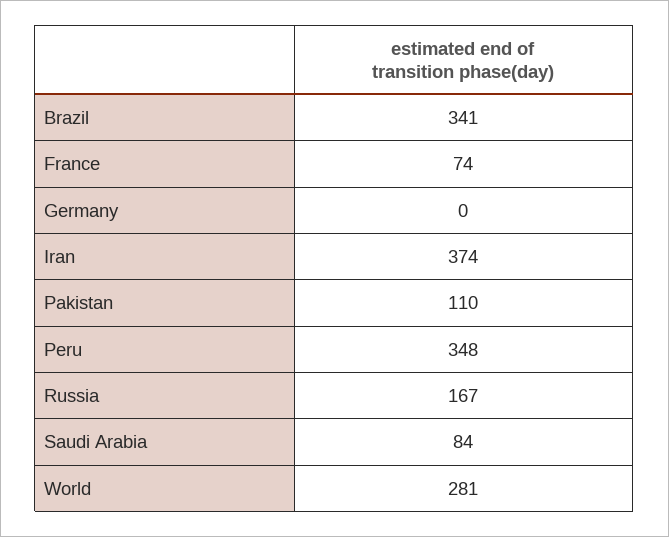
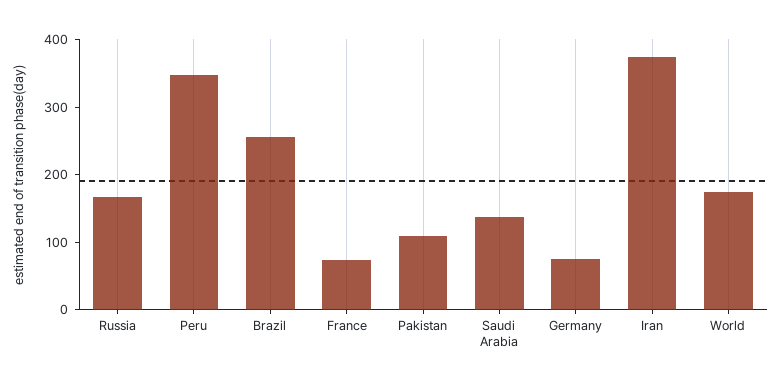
  {
-   "Brazil": 341,
+   "Brazil": 260,
    "France": 74,
-   "Germany": 0,
+   "Germany": 80,
    "Iran": 374,
    "Pakistan": 110,
    "Peru": 348,
    "Russia": 167,
-   "Saudi Arabia": 84,
+   "Saudi Arabia": 140,
-   "World": 281
+   "World": 180
  }

